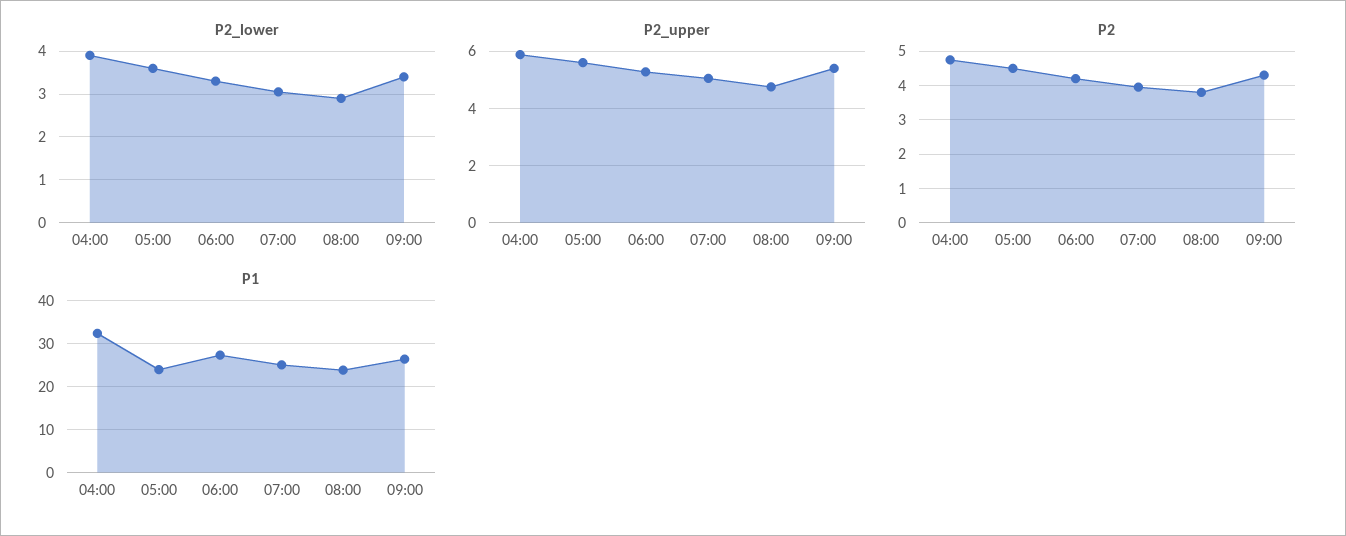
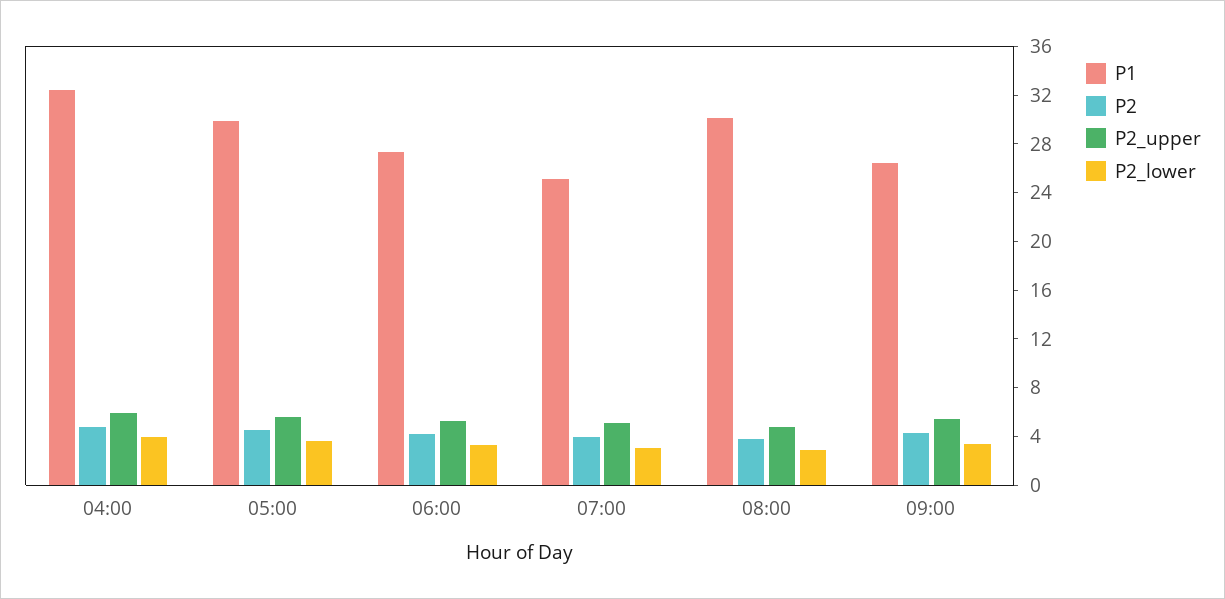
  {
    "P2_lower": {
      "04:00": 4,
      "05:00": 3.6,
      "06:00": 3.4,
      "07:00": 3,
      "08:00": 3,
      "09:00": 3.4
    },
    "P2_upper": {
      "04:00": 6,
      "05:00": 5.5,
      "06:00": 5.25,
      "07:00": 5,
      "08:00": 4.75,
      "09:00": 5.5
    },
    "P2": {
      "04:00": 4.8,
      "05:00": 4.6,
      "06:00": 4.2,
      "07:00": 4,
      "08:00": 3.8,
      "09:00": 4.4
    },
    "P1": {
      "04:00": 32,
-     "05:00": 24,
+     "05:00": 30,
      "06:00": 27,
      "07:00": 25,
-     "08:00": 24,
+     "08:00": 30,
      "09:00": 26
    }
  }

